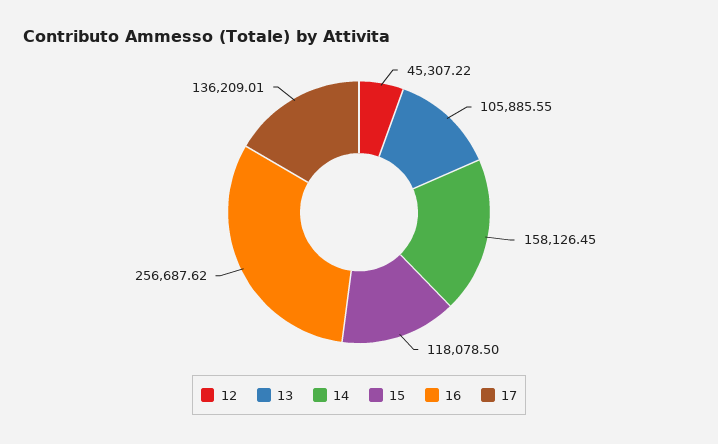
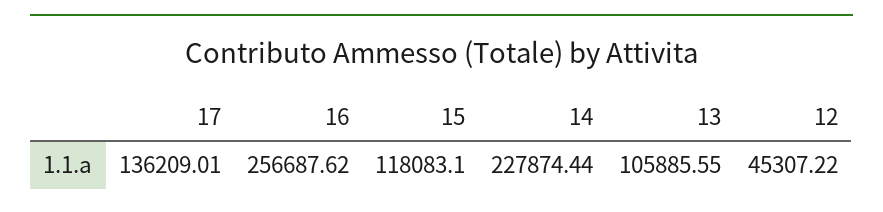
  {
    "12": 45307.22,
    "13": 105885.55,
-   "14": 158126.45,
+   "14": 227874.44,
-   "15": 118078.5,
+   "15": 118083.1,
    "16": 256687.62,
    "17": 136209.01
  }

